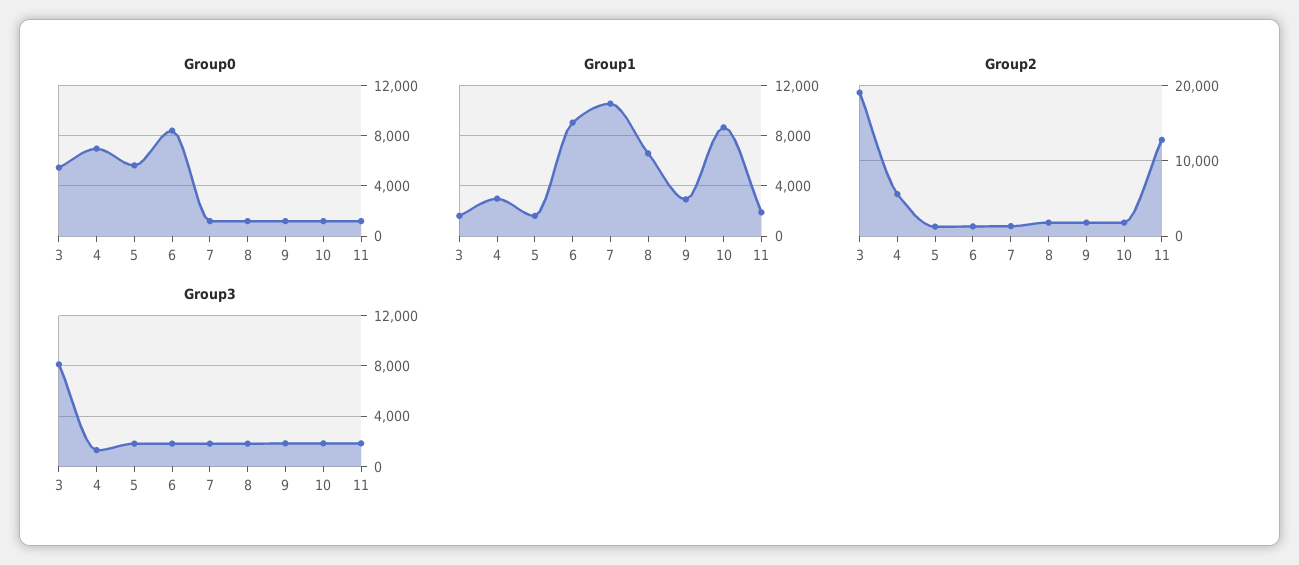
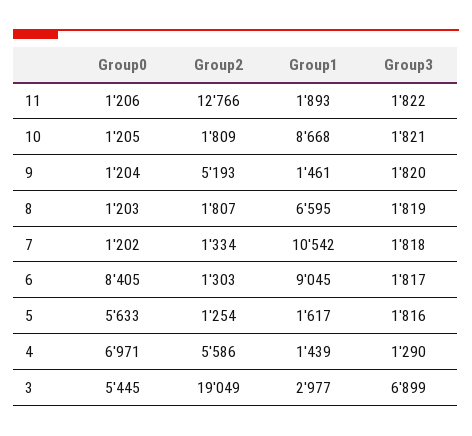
  {
    "Group0": {
      "3": 5445,
      "4": 6971,
      "5": 5633,
      "6": 8405,
      "7": 1202,
      "8": 1203,
      "9": 1204,
      "10": 1205,
      "11": 1206
    },
    "Group1": {
-     "3": 1500,
+     "3": 2977,
-     "4": 3000,
+     "4": 1439,
      "5": 1617,
      "6": 9045,
      "7": 10542,
      "8": 6595,
-     "9": 3000,
+     "9": 1461,
      "10": 8668,
      "11": 1893
    },
    "Group2": {
      "3": 19049,
      "4": 5586,
      "5": 1254,
      "6": 1303,
      "7": 1334,
      "8": 1807,
-     "9": 2000,
+     "9": 5193,
      "10": 1809,
      "11": 12766
    },
    "Group3": {
-     "3": 8000,
+     "3": 6899,
      "4": 1290,
      "5": 1816,
      "6": 1817,
      "7": 1818,
      "8": 1819,
      "9": 1820,
      "10": 1821,
      "11": 1822
    }
  }

